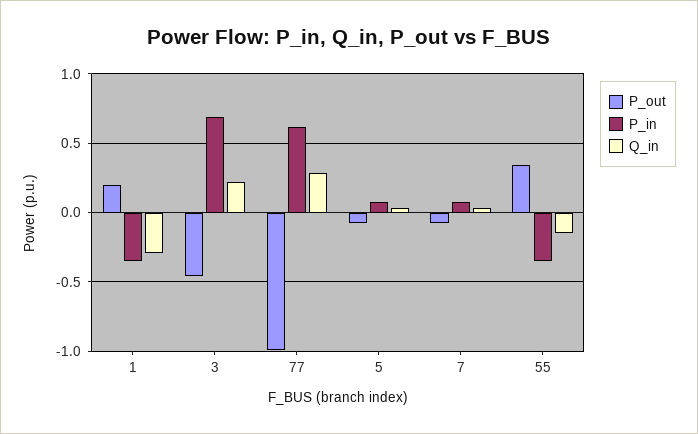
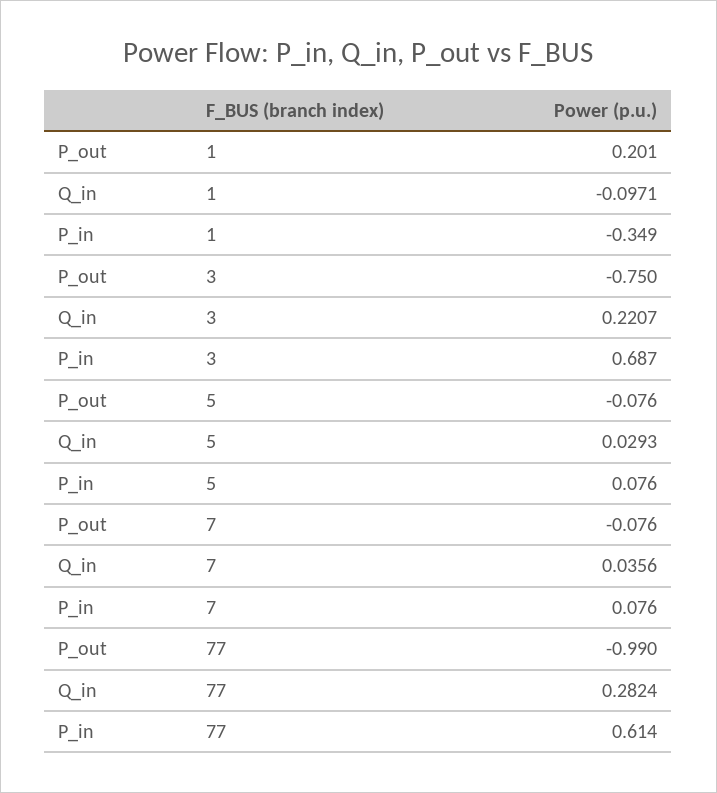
  {
    "P_out": {
      "1": 0.201,
-     "3": -0.45,
+     "3": -0.75,
      "77": -0.99,
      "5": -0.076,
-     "7": -0.076,
+     "7": -0.076
-     "55": 0.35
    },
    "P_in": {
      "1": -0.349,
      "3": 0.687,
      "77": 0.614,
      "5": 0.076,
-     "7": 0.076,
+     "7": 0.076
-     "55": -0.35
    },
    "Q_in": {
-     "1": -0.3,
+     "1": -0.0971,
      "3": 0.2207,
      "77": 0.2824,
      "5": 0.0293,
-     "7": 0.0356,
+     "7": 0.0356
-     "55": -0.15
    }
  }

